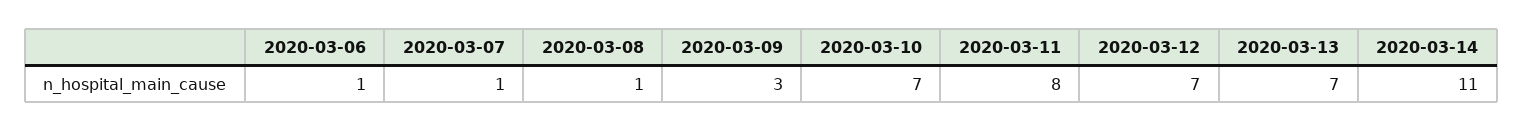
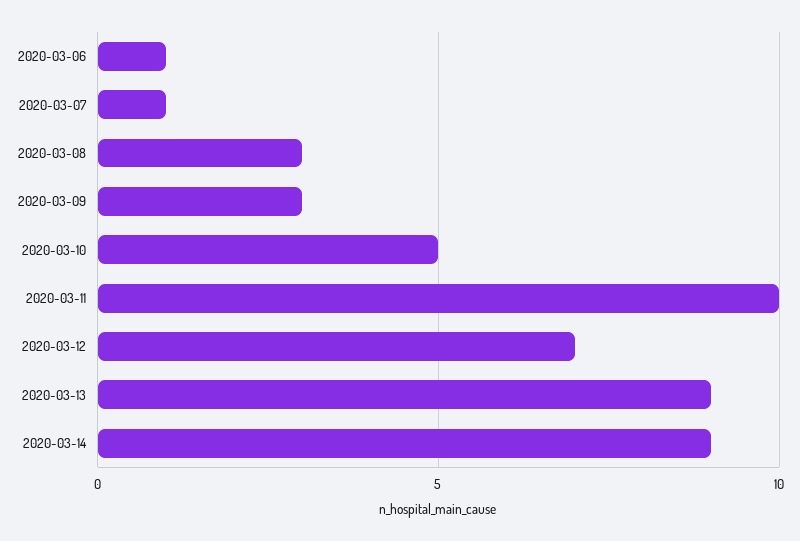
  {
    "2020-03-06": 1,
    "2020-03-07": 1,
-   "2020-03-08": 1,
+   "2020-03-08": 3,
    "2020-03-09": 3,
-   "2020-03-10": 7,
+   "2020-03-10": 5,
-   "2020-03-11": 8,
+   "2020-03-11": 10,
    "2020-03-12": 7,
-   "2020-03-13": 7,
+   "2020-03-13": 9,
-   "2020-03-14": 11
+   "2020-03-14": 9
  }

